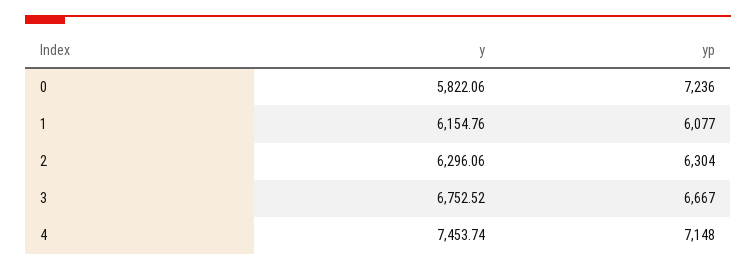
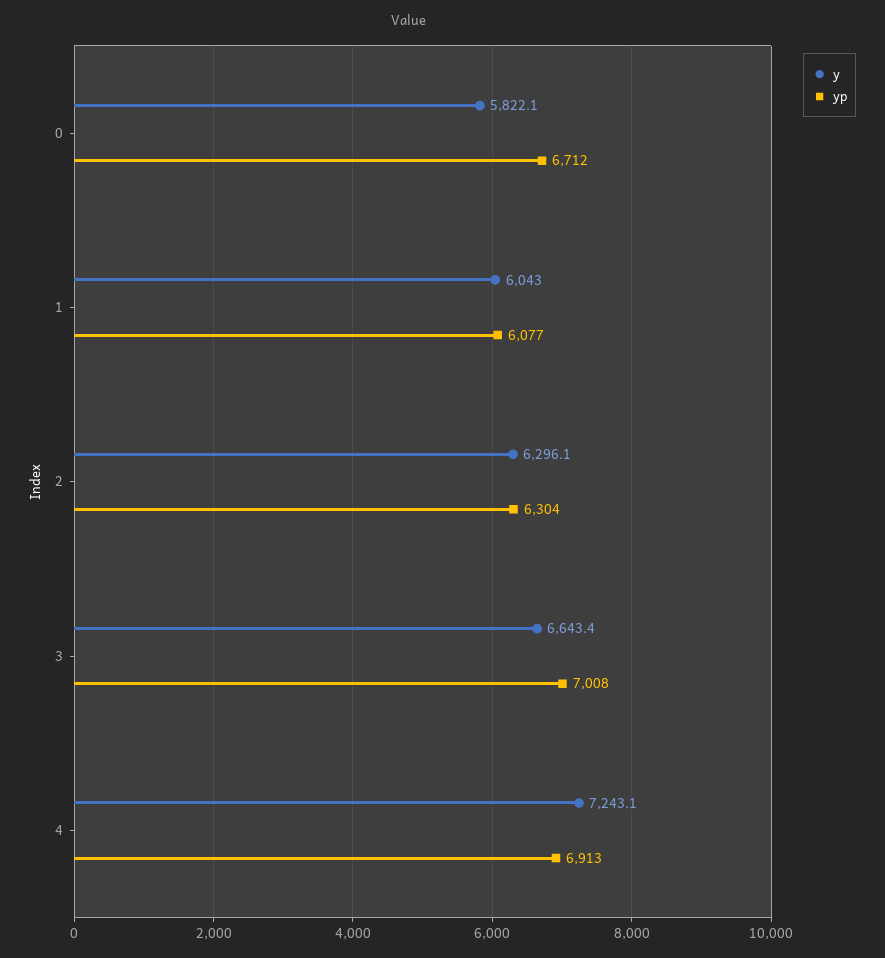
  {
    "y": {
      "0": 5822.06,
-     "1": 6154.76,
+     "1": 6043,
      "2": 6296.06,
-     "3": 6752.52,
+     "3": 6643.4,
-     "4": 7453.74
+     "4": 7243.1
    },
    "yp": {
-     "0": 7236,
+     "0": 6712,
      "1": 6077,
      "2": 6304,
-     "3": 6667,
+     "3": 7008,
-     "4": 7148
+     "4": 6913
    }
  }

